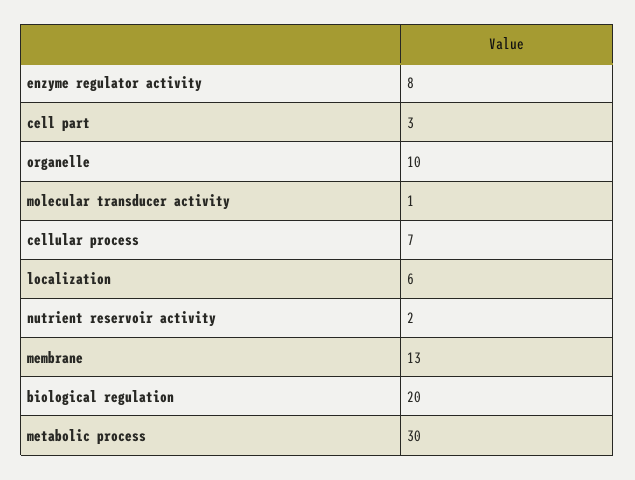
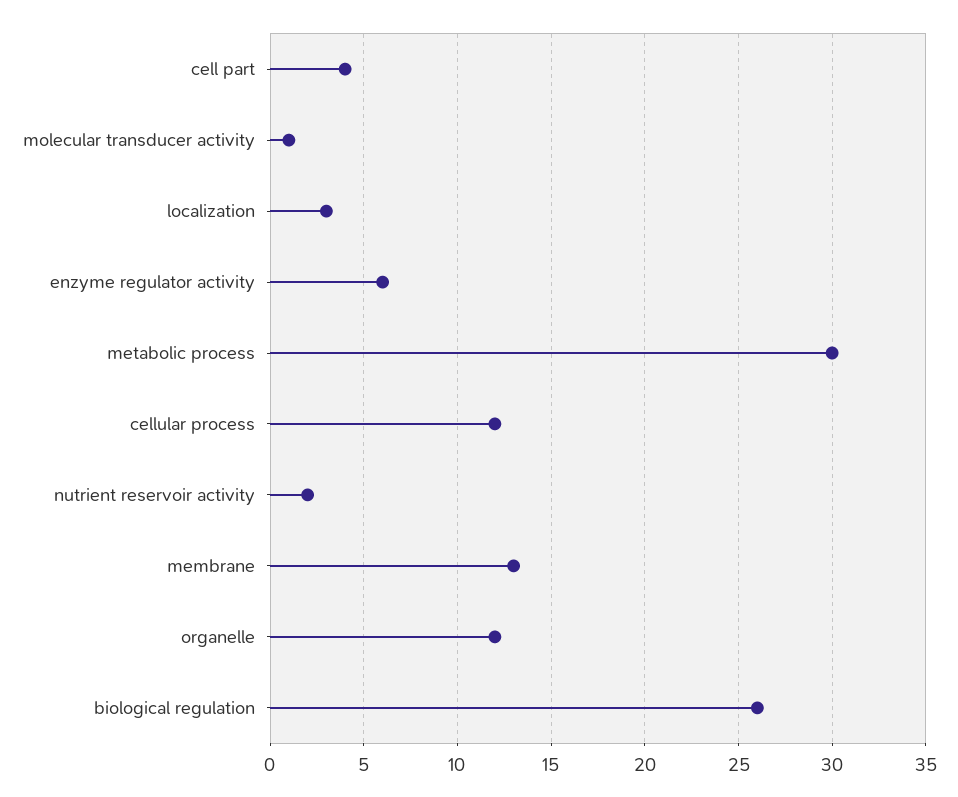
  {
-   "enzyme regulator activity": 8,
+   "enzyme regulator activity": 6,
-   "cell part": 3,
+   "cell part": 4,
-   "organelle": 10,
+   "organelle": 12,
    "molecular transducer activity": 1,
-   "cellular process": 7,
+   "cellular process": 12,
-   "localization": 6,
+   "localization": 3,
    "nutrient reservoir activity": 2,
    "membrane": 13,
-   "biological regulation": 20,
+   "biological regulation": 26,
    "metabolic process": 30
  }

